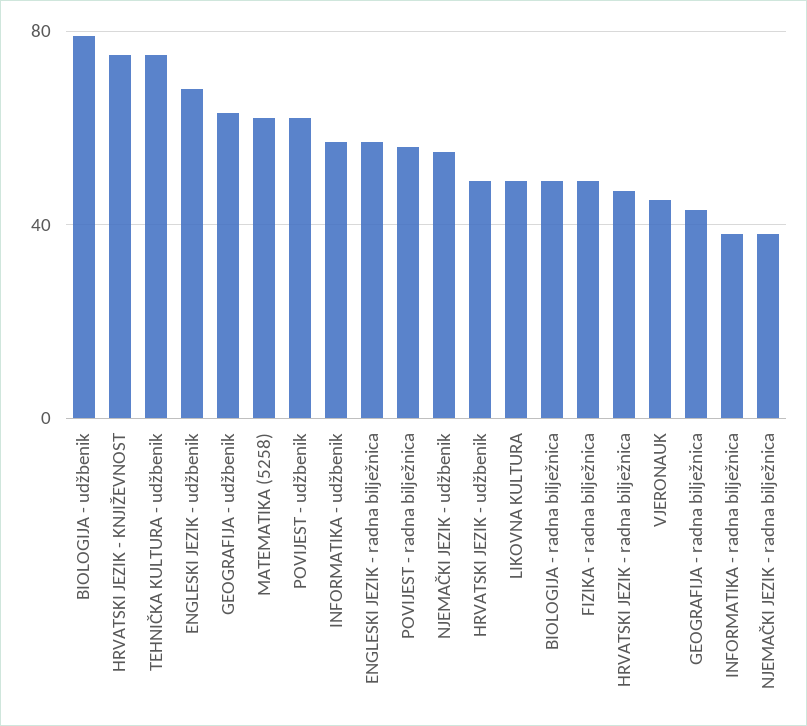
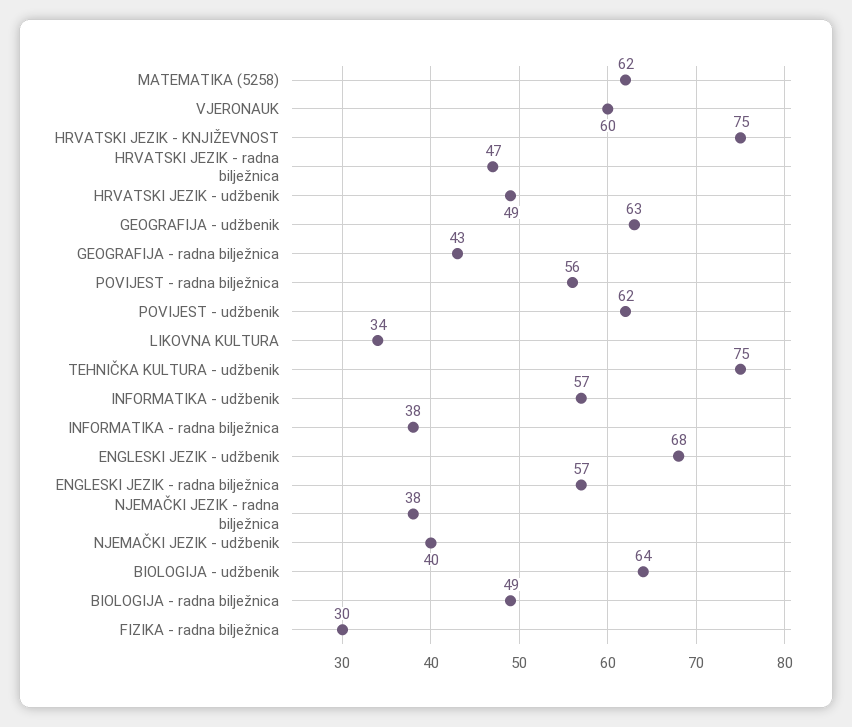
  {
-   "BIOLOGIJA - udžbenik": 80,
+   "BIOLOGIJA - udžbenik": 64,
    "HRVATSKI JEZIK - KNJIŽEVNOST": 75,
    "TEHNIČKA KULTURA - udžbenik": 75,
    "ENGLESKI JEZIK - udžbenik": 68,
    "GEOGRAFIJA - udžbenik": 63,
    "MATEMATIKA (5258)": 62,
    "POVIJEST - udžbenik": 62,
    "INFORMATIKA - udžbenik": 57,
    "ENGLESKI JEZIK - radna bilježnica": 57,
    "POVIJEST - radna bilježnica": 56,
-   "NJEMAČKI JEZIK - udžbenik": 55,
+   "NJEMAČKI JEZIK - udžbenik": 40,
    "HRVATSKI JEZIK - udžbenik": 49,
-   "LIKOVNA KULTURA": 50,
+   "LIKOVNA KULTURA": 34,
    "BIOLOGIJA - radna bilježnica": 49,
-   "FIZIKA - radna bilježnica": 50,
+   "FIZIKA - radna bilježnica": 30,
    "HRVATSKI JEZIK - radna bilježnica": 47,
-   "VJERONAUK": 45,
+   "VJERONAUK": 60,
    "GEOGRAFIJA - radna bilježnica": 43,
    "INFORMATIKA - radna bilježnica": 38,
    "NJEMAČKI JEZIK - radna bilježnica": 38
  }

